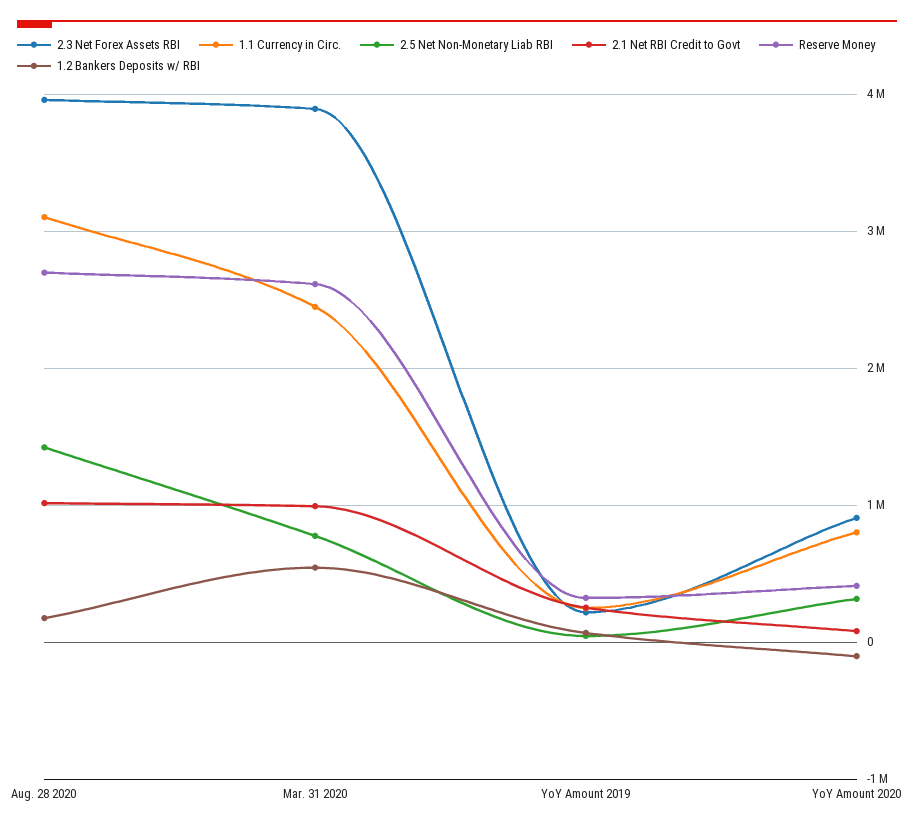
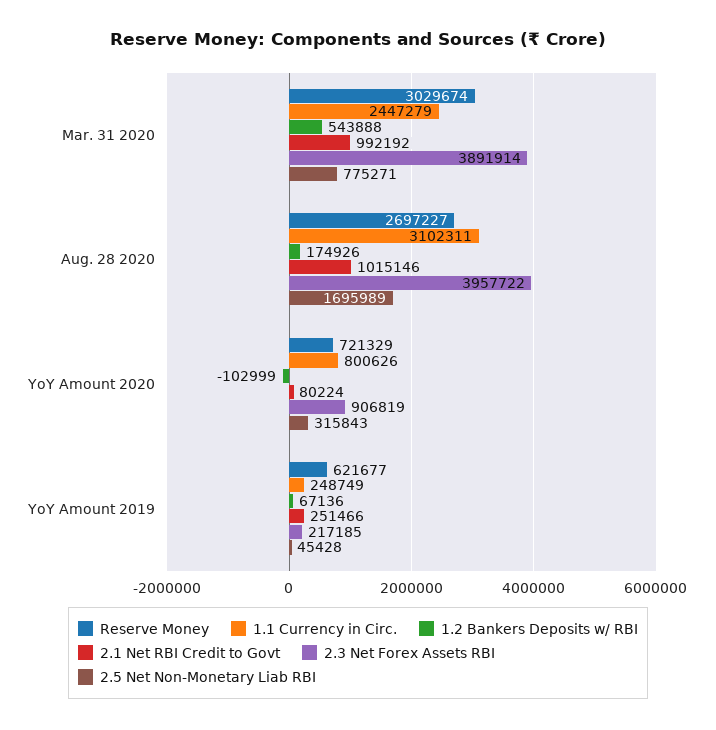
  {
    "2.3 Net Forex Assets RBI": {
      "Aug. 28 2020": 3957722,
      "Mar. 31 2020": 3891914,
      "YoY Amount 2019": 217185,
      "YoY Amount 2020": 906819
    },
    "1.1 Currency in Circ.": {
      "Aug. 28 2020": 3102311,
      "Mar. 31 2020": 2447279,
      "YoY Amount 2019": 248749,
      "YoY Amount 2020": 800626
    },
    "2.5 Net Non-Monetary Liab RBI": {
-     "Aug. 28 2020": 1400000,
+     "Aug. 28 2020": 1695989,
      "Mar. 31 2020": 775271,
      "YoY Amount 2019": 45428,
      "YoY Amount 2020": 315843
    },
    "2.1 Net RBI Credit to Govt": {
      "Aug. 28 2020": 1015146,
      "Mar. 31 2020": 992192,
      "YoY Amount 2019": 251466,
      "YoY Amount 2020": 80224
    },
    "Reserve Money": {
      "Aug. 28 2020": 2697227,
-     "Mar. 31 2020": 2600000,
+     "Mar. 31 2020": 3029674,
-     "YoY Amount 2019": 300000,
+     "YoY Amount 2019": 621677,
-     "YoY Amount 2020": 400000
+     "YoY Amount 2020": 721329
    },
    "1.2 Bankers Deposits w/ RBI": {
      "Aug. 28 2020": 174926,
      "Mar. 31 2020": 543888,
      "YoY Amount 2019": 67136,
      "YoY Amount 2020": -102999
    }
  }

